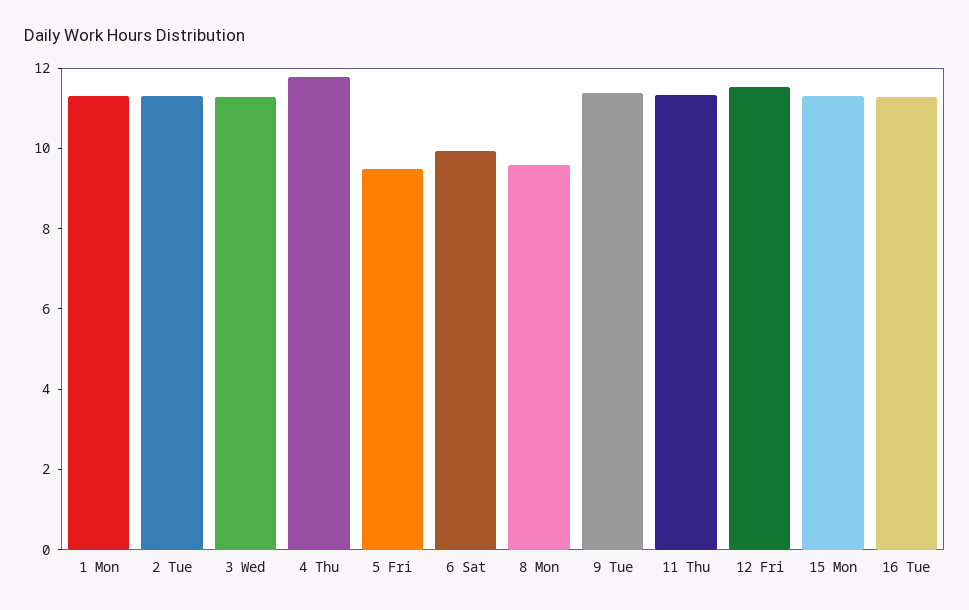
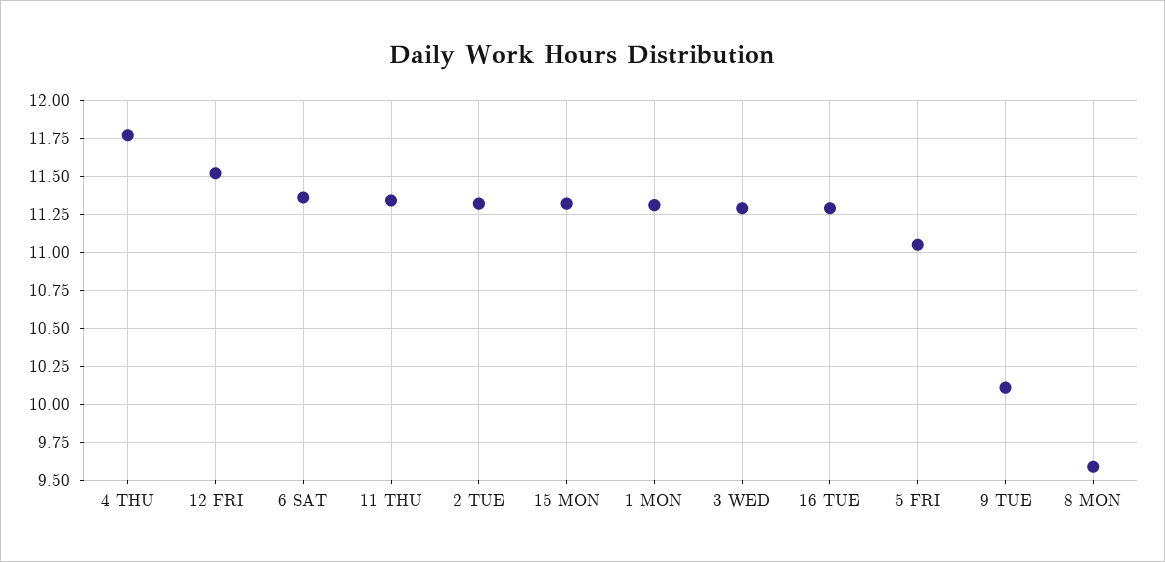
  {
    "1 Mon": 11.3,
    "2 Tue": 11.3,
    "3 Wed": 11.3,
    "4 Thu": 11.75,
-   "5 Fri": 9.5,
+   "5 Fri": 11.05,
-   "6 Sat": 10,
+   "6 Sat": 11.35,
    "8 Mon": 9.6,
-   "9 Tue": 11.5,
+   "9 Tue": 10.1,
    "11 Thu": 11.35,
    "12 Fri": 11.5,
    "15 Mon": 11.3,
    "16 Tue": 11.3
  }

